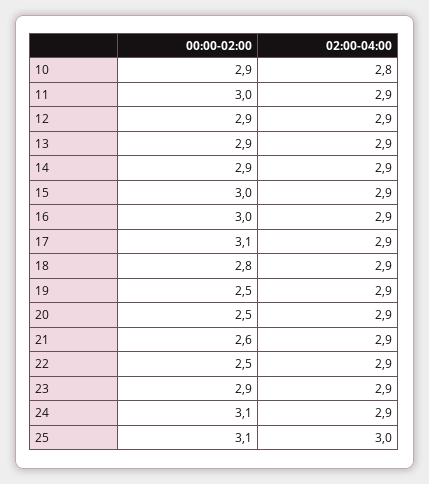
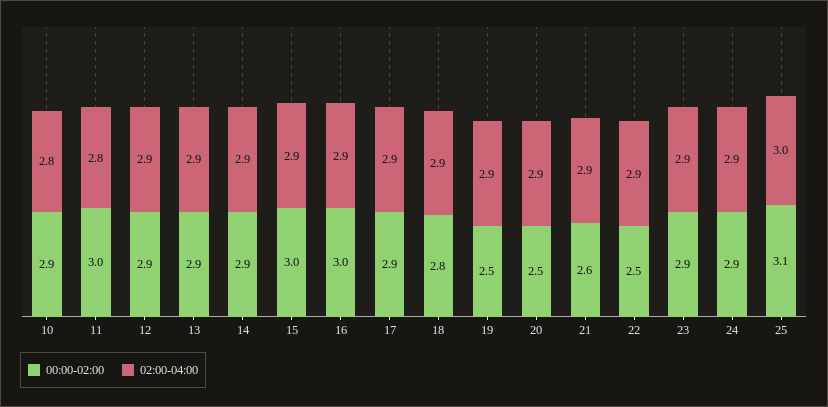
  {
    "00:00-02:00": {
      "10": 2.9,
      "11": 3,
      "12": 2.9,
      "13": 2.9,
      "14": 2.9,
      "15": 3,
      "16": 3,
-     "17": 3.1,
+     "17": 2.9,
      "18": 2.8,
      "19": 2.5,
      "20": 2.5,
      "21": 2.6,
      "22": 2.5,
      "23": 2.9,
-     "24": 3.1,
+     "24": 2.9,
      "25": 3.1
    },
    "02:00-04:00": {
      "10": 2.8,
-     "11": 2.9,
+     "11": 2.8,
      "12": 2.9,
      "13": 2.9,
      "14": 2.9,
      "15": 2.9,
      "16": 2.9,
      "17": 2.9,
      "18": 2.9,
      "19": 2.9,
      "20": 2.9,
      "21": 2.9,
      "22": 2.9,
      "23": 2.9,
      "24": 2.9,
      "25": 3
    }
  }

